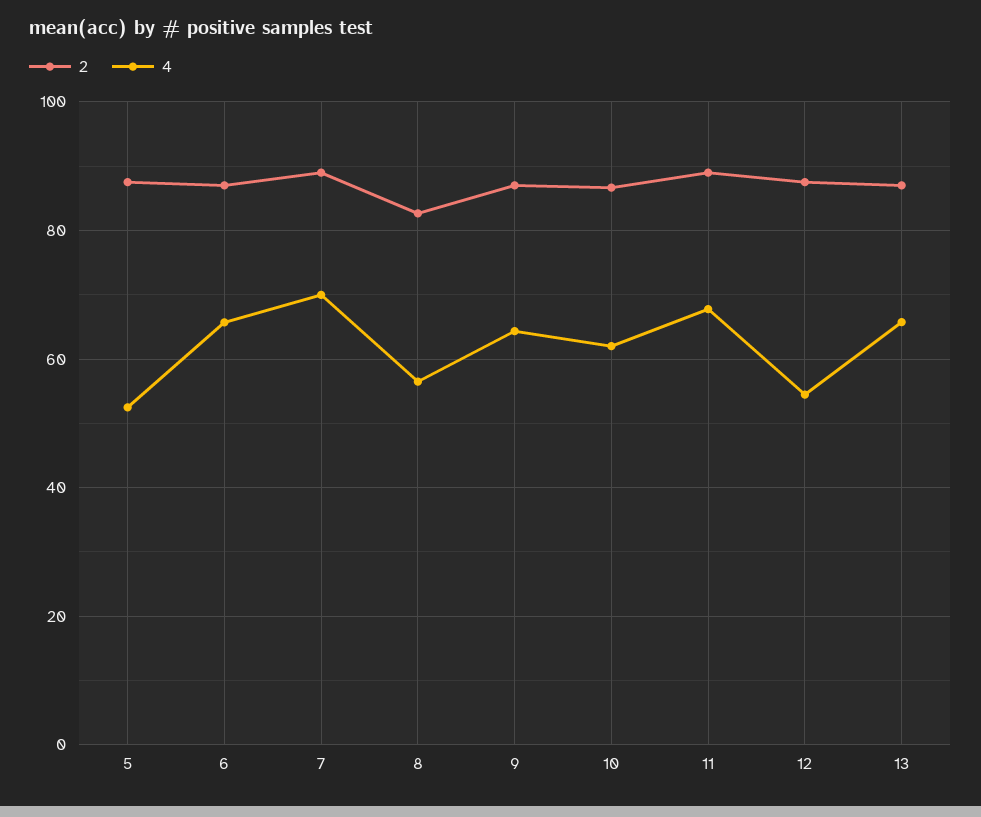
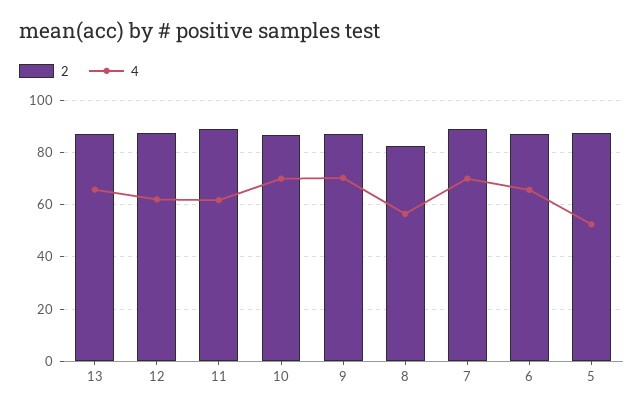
  {
    "2": {
      "5": 88,
      "6": 88,
      "7": 90,
      "8": 82,
      "9": 88,
      "10": 86,
      "11": 90,
      "12": 88,
      "13": 88
    },
    "4": {
      "5": 52,
      "6": 66,
      "7": 70,
      "8": 56,
-     "9": 64,
+     "9": 70,
-     "10": 62,
+     "10": 70,
-     "11": 68,
+     "11": 62.5,
-     "12": 54,
+     "12": 62.5,
      "13": 66
    }
  }

